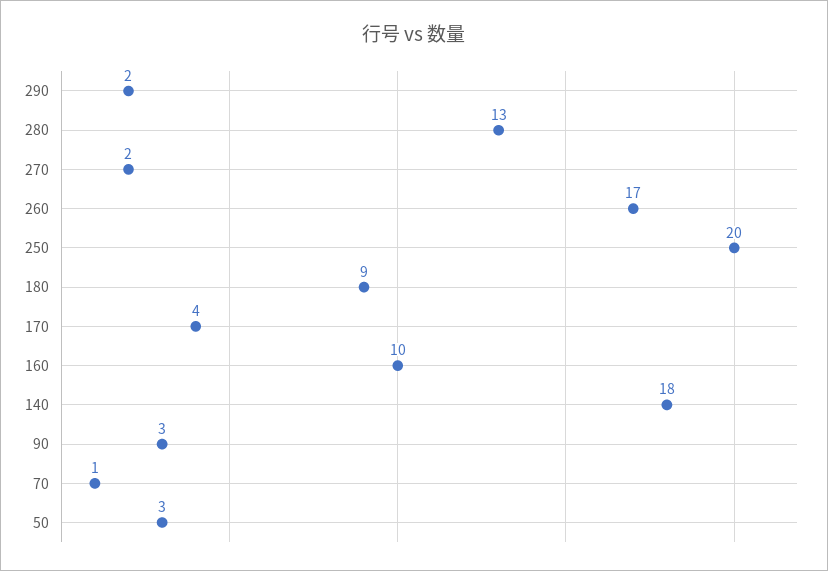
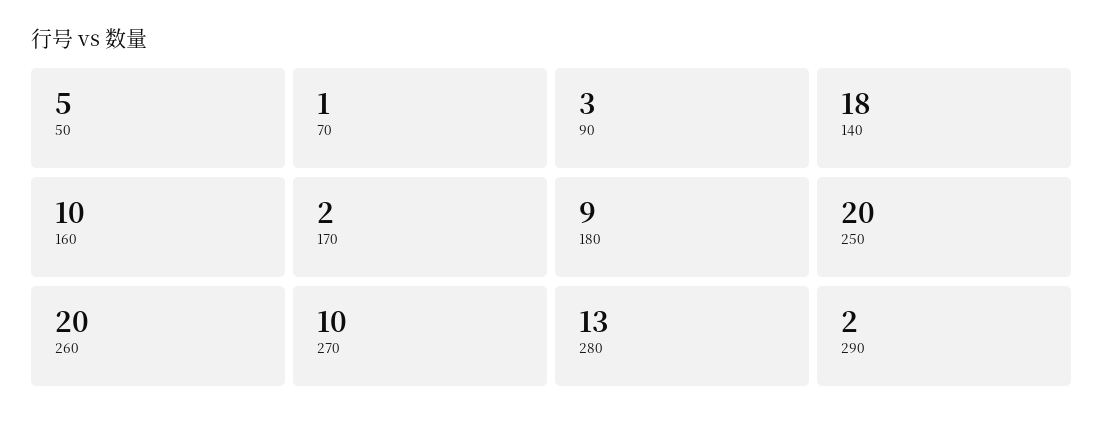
  {
    "290": 2,
    "280": 13,
-   "270": 2,
+   "270": 10,
-   "260": 17,
+   "260": 20,
    "250": 20,
    "180": 9,
-   "170": 4,
+   "170": 2,
    "160": 10,
    "140": 18,
    "90": 3,
    "70": 1,
-   "50": 3
+   "50": 5
  }

